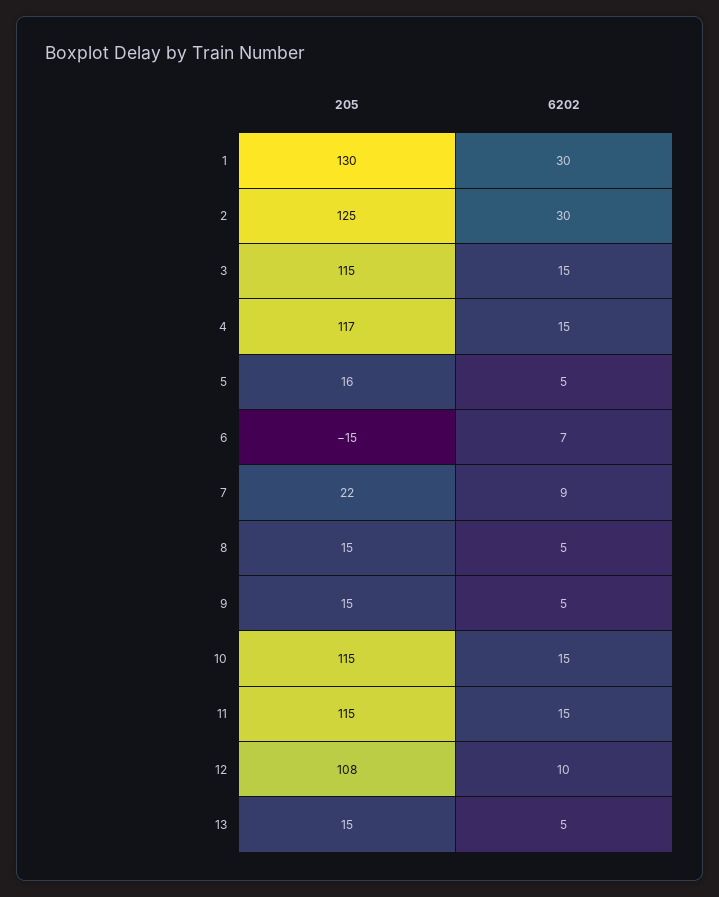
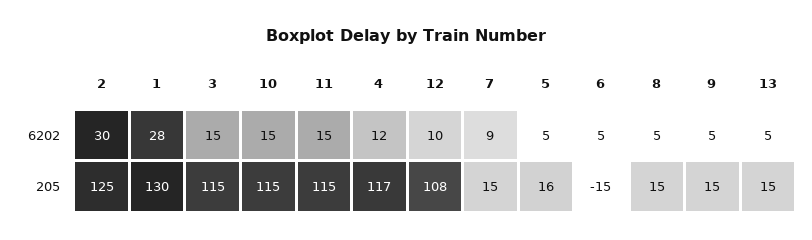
  {
    "205": {
      "1": 130,
      "2": 125,
      "3": 115,
      "4": 117,
      "5": 16,
      "6": -15,
-     "7": 22,
+     "7": 15,
      "8": 15,
      "9": 15,
      "10": 115,
      "11": 115,
      "12": 108,
      "13": 15
    },
    "6202": {
-     "1": 30,
+     "1": 28,
      "2": 30,
      "3": 15,
-     "4": 15,
+     "4": 12,
      "5": 5,
-     "6": 7,
+     "6": 5,
      "7": 9,
      "8": 5,
      "9": 5,
      "10": 15,
      "11": 15,
      "12": 10,
      "13": 5
    }
  }

